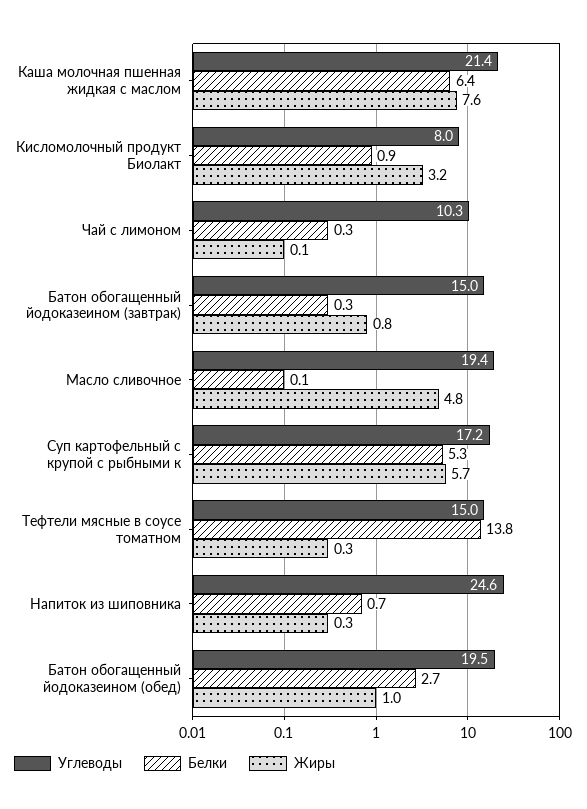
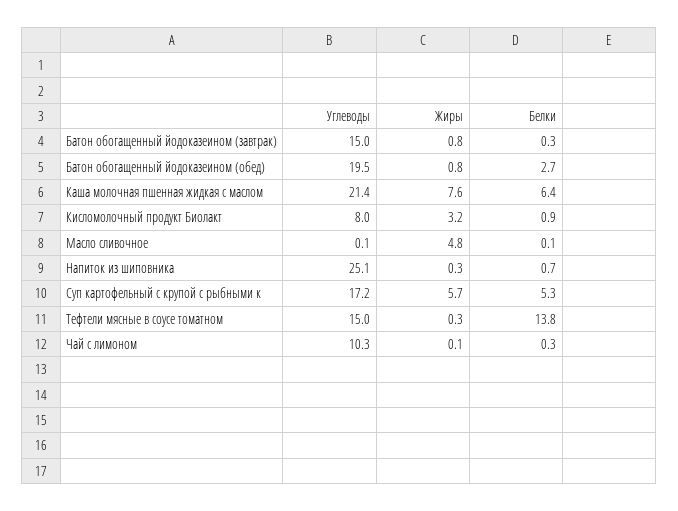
  {
    "Углеводы": {
      "Каша молочная пшенная жидкая с маслом": 21.4,
      "Кисломолочный продукт Биолакт": 8,
      "Чай с лимоном": 10.3,
      "Батон обогащенный йодоказеином (завтрак)": 15,
-     "Масло сливочное": 19.4,
+     "Масло сливочное": 0.1,
      "Суп картофельный с крупой с рыбными к": 17.2,
      "Тефтели мясные в соусе томатном": 15,
-     "Напиток из шиповника": 24.6,
+     "Напиток из шиповника": 25.1,
      "Батон обогащенный йодоказеином (обед)": 19.5
    },
    "Белки": {
      "Каша молочная пшенная жидкая с маслом": 6.4,
      "Кисломолочный продукт Биолакт": 0.9,
      "Чай с лимоном": 0.3,
      "Батон обогащенный йодоказеином (завтрак)": 0.3,
      "Масло сливочное": 0.1,
      "Суп картофельный с крупой с рыбными к": 5.3,
      "Тефтели мясные в соусе томатном": 13.8,
      "Напиток из шиповника": 0.7,
      "Батон обогащенный йодоказеином (обед)": 2.7
    },
    "Жиры": {
      "Каша молочная пшенная жидкая с маслом": 7.6,
      "Кисломолочный продукт Биолакт": 3.2,
      "Чай с лимоном": 0.1,
      "Батон обогащенный йодоказеином (завтрак)": 0.8,
      "Масло сливочное": 4.8,
      "Суп картофельный с крупой с рыбными к": 5.7,
      "Тефтели мясные в соусе томатном": 0.3,
      "Напиток из шиповника": 0.3,
-     "Батон обогащенный йодоказеином (обед)": 1
+     "Батон обогащенный йодоказеином (обед)": 0.8
    }
  }

